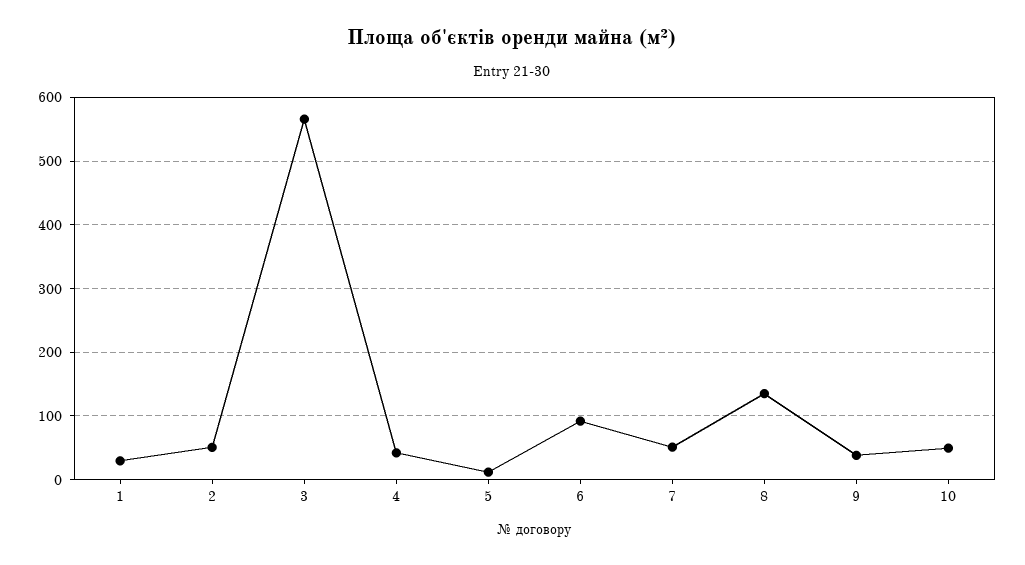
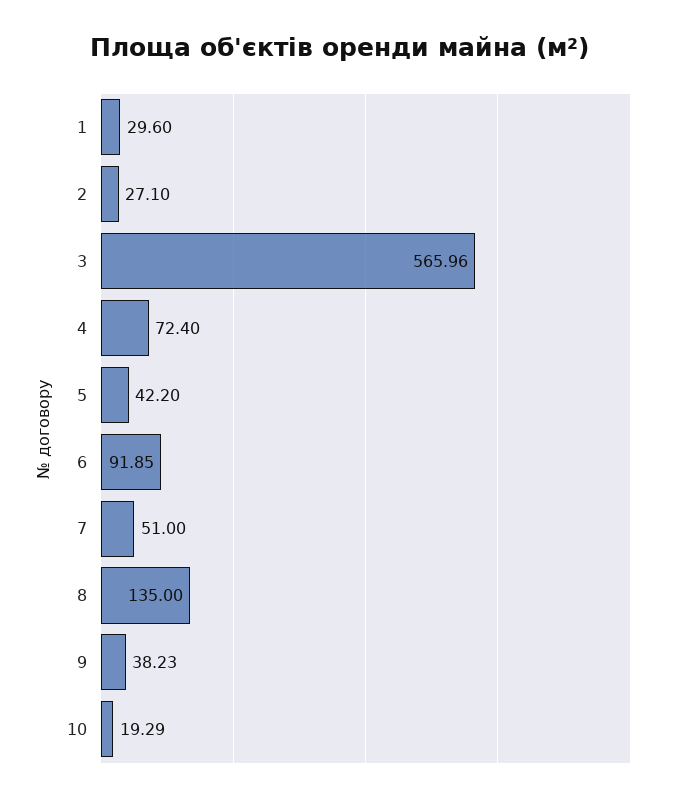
  {
    "1": 29.6,
-   "2": 50,
+   "2": 27.1,
    "3": 565.96,
-   "4": 40,
+   "4": 72.4,
-   "5": 10,
+   "5": 42.2,
    "6": 91.85,
    "7": 51,
    "8": 135,
    "9": 38.23,
-   "10": 50
+   "10": 19.29
  }

